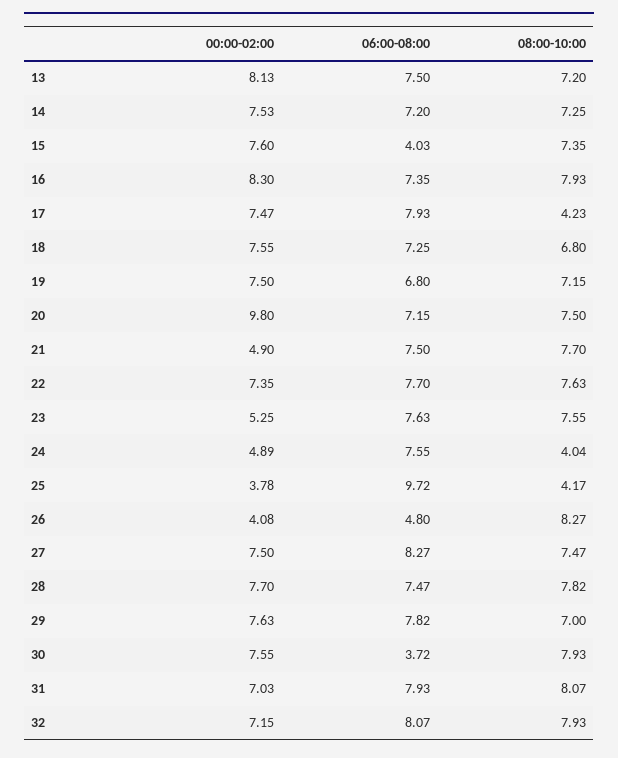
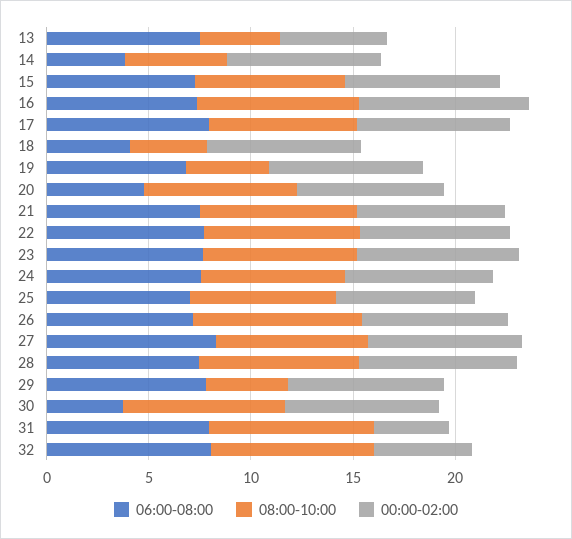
  {
    "00:00-02:00": {
-     "13": 8.13,
+     "13": 5,
      "14": 7.53,
      "15": 7.6,
      "16": 8.3,
      "17": 7.47,
      "18": 7.55,
      "19": 7.5,
-     "20": 9.8,
+     "20": 7,
-     "21": 4.9,
+     "21": 7,
      "22": 7.35,
-     "23": 5.25,
+     "23": 8,
-     "24": 4.89,
+     "24": 7,
-     "25": 3.78,
+     "25": 7,
-     "26": 4.08,
+     "26": 7,
      "27": 7.5,
      "28": 7.7,
      "29": 7.63,
      "30": 7.55,
-     "31": 7.03,
+     "31": 4,
-     "32": 7.15
+     "32": 5
    },
    "06:00-08:00": {
      "13": 7.5,
-     "14": 7.2,
+     "14": 4,
-     "15": 4.03,
+     "15": 7,
      "16": 7.35,
      "17": 7.93,
-     "18": 7.25,
+     "18": 4,
      "19": 6.8,
-     "20": 7.15,
+     "20": 5,
      "21": 7.5,
      "22": 7.7,
      "23": 7.63,
      "24": 7.55,
-     "25": 9.72,
+     "25": 7,
-     "26": 4.8,
+     "26": 7,
      "27": 8.27,
      "28": 7.47,
      "29": 7.82,
      "30": 3.72,
      "31": 7.93,
      "32": 8.07
    },
    "08:00-10:00": {
-     "13": 7.2,
+     "13": 4,
-     "14": 7.25,
+     "14": 5,
      "15": 7.35,
      "16": 7.93,
-     "17": 4.23,
+     "17": 7,
-     "18": 6.8,
+     "18": 4,
-     "19": 7.15,
+     "19": 4,
      "20": 7.5,
      "21": 7.7,
      "22": 7.63,
      "23": 7.55,
-     "24": 4.04,
+     "24": 7,
-     "25": 4.17,
+     "25": 7,
      "26": 8.27,
      "27": 7.47,
      "28": 7.82,
-     "29": 7,
+     "29": 4,
      "30": 7.93,
      "31": 8.07,
      "32": 7.93
    }
  }

